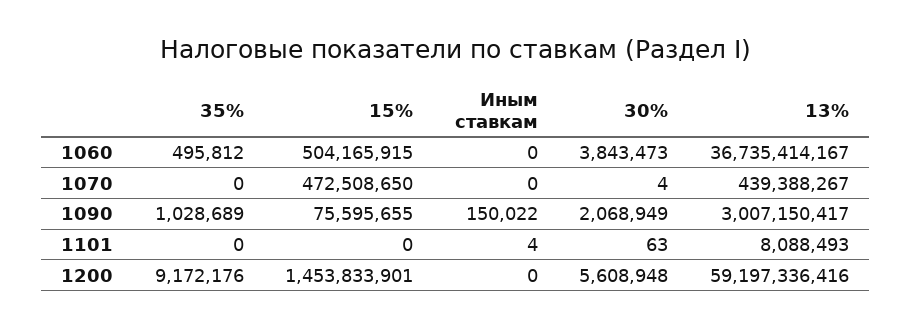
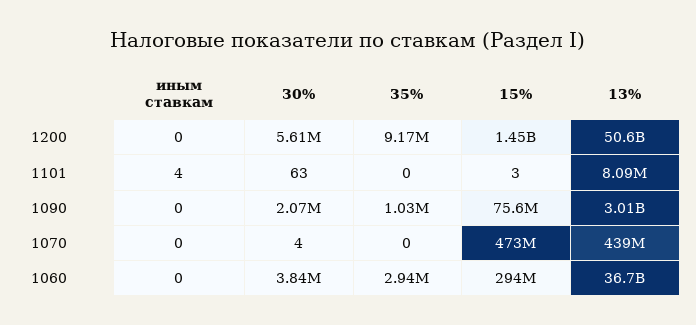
  {
    "35%": {
-     "1060": 495812,
+     "1060": 2940000,
      "1070": 0,
      "1090": 1028689,
      "1101": 0,
      "1200": 9172176
    },
    "15%": {
-     "1060": 504165915,
+     "1060": 294000000,
      "1070": 472508650,
      "1090": 75595655,
-     "1101": 0,
+     "1101": 3,
      "1200": 1453833901
    },
    "Иным ставкам": {
      "1060": 0,
      "1070": 0,
-     "1090": 150022,
+     "1090": 0,
      "1101": 4,
      "1200": 0
    },
    "30%": {
      "1060": 3843473,
      "1070": 4,
      "1090": 2068949,
      "1101": 63,
      "1200": 5608948
    },
    "13%": {
      "1060": 36735414167,
      "1070": 439388267,
      "1090": 3007150417,
      "1101": 8088493,
-     "1200": 59197336416
+     "1200": 50600000000
    }
  }

